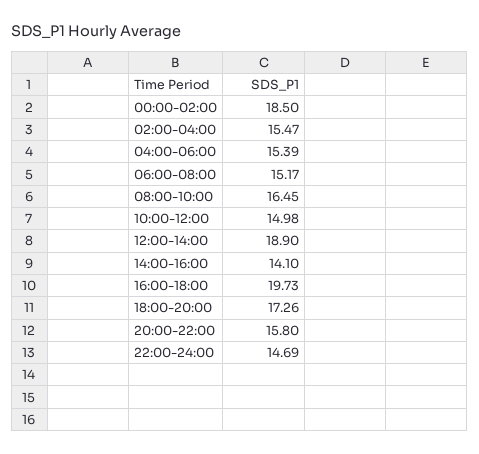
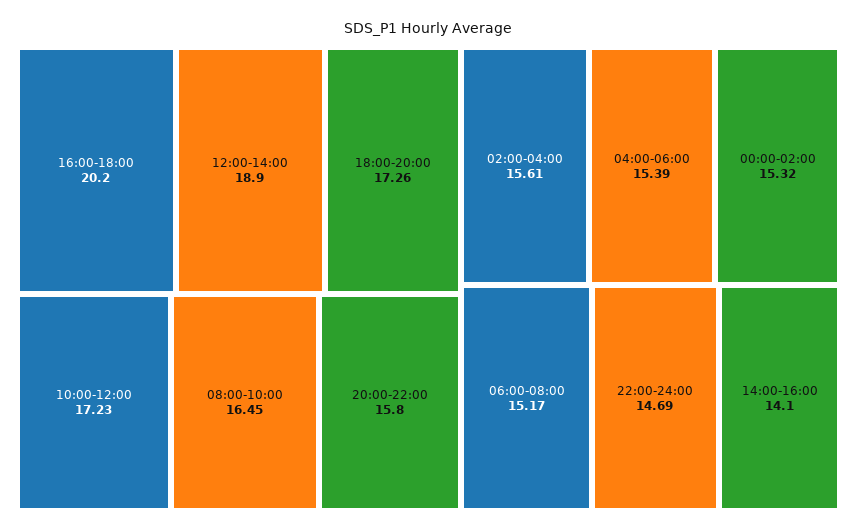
  {
-   "00:00-02:00": 18.5,
+   "00:00-02:00": 15.32,
-   "02:00-04:00": 15.47,
+   "02:00-04:00": 15.61,
    "04:00-06:00": 15.39,
    "06:00-08:00": 15.17,
    "08:00-10:00": 16.45,
-   "10:00-12:00": 14.98,
+   "10:00-12:00": 17.23,
    "12:00-14:00": 18.9,
    "14:00-16:00": 14.1,
-   "16:00-18:00": 19.73,
+   "16:00-18:00": 20.2,
    "18:00-20:00": 17.26,
    "20:00-22:00": 15.8,
    "22:00-24:00": 14.69
  }

